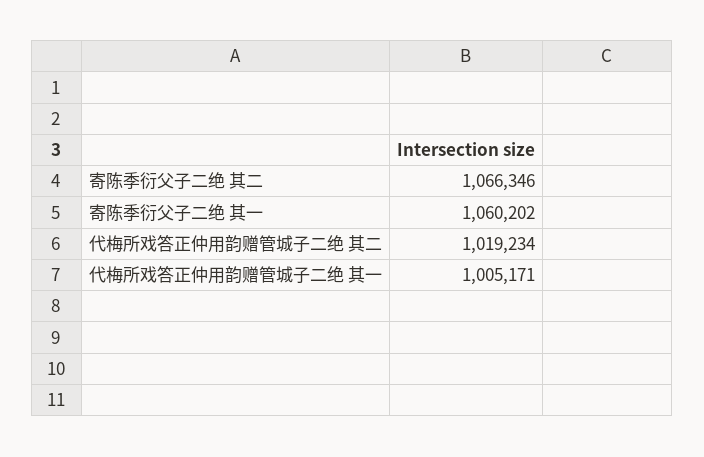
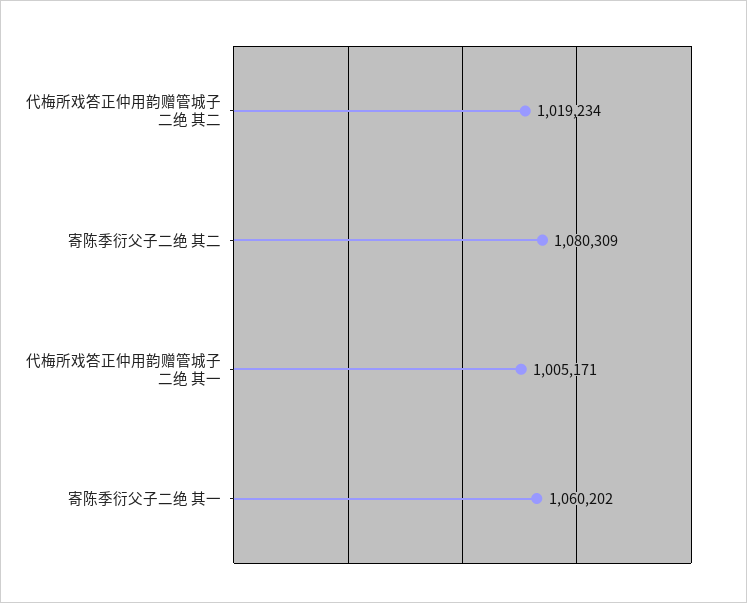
  {
-   "寄陈季衍父子二绝 其二": 1066346,
+   "寄陈季衍父子二绝 其二": 1080309,
    "寄陈季衍父子二绝 其一": 1060202,
    "代梅所戏答正仲用韵赠管城子二绝 其二": 1019234,
    "代梅所戏答正仲用韵赠管城子二绝 其一": 1005171
  }

